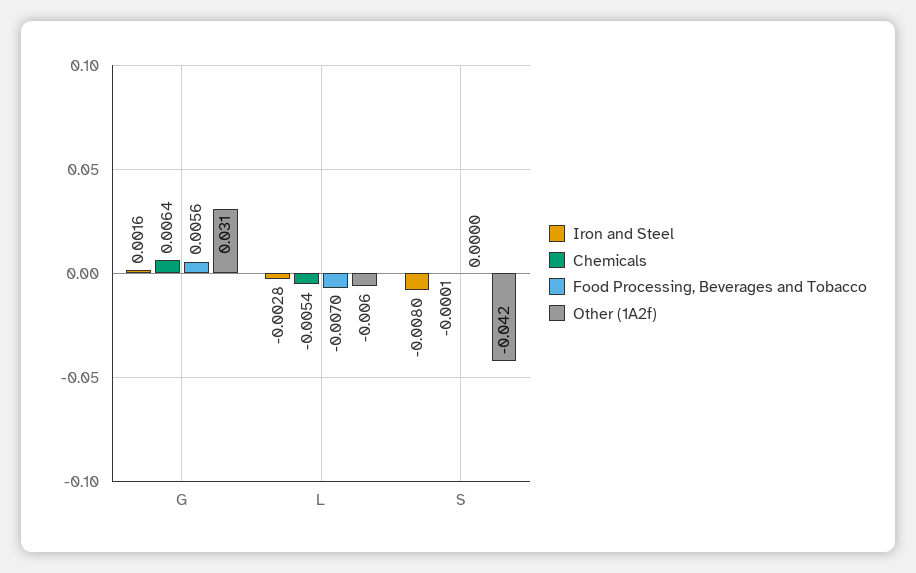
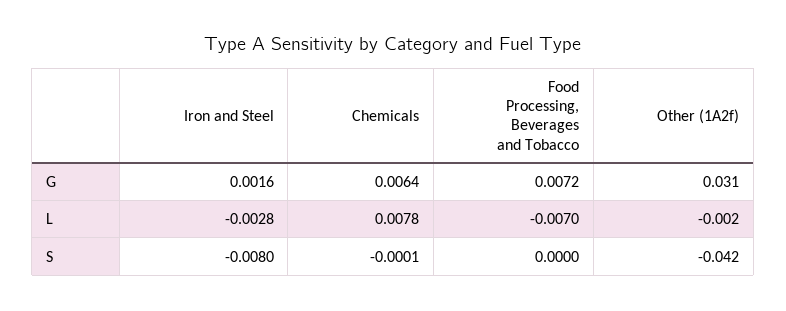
  {
    "Iron and Steel": {
      "G": 0.0016,
      "L": -0.0028,
      "S": -0.008
    },
    "Chemicals": {
      "G": 0.0064,
-     "L": -0.0054,
+     "L": 0.0078,
      "S": -0.0001
    },
    "Food Processing, Beverages and Tobacco": {
-     "G": 0.0056,
+     "G": 0.0072,
      "L": -0.007,
      "S": 0
    },
    "Other (1A2f)": {
      "G": 0.031,
-     "L": -0.006,
+     "L": -0.002,
      "S": -0.042
    }
  }

